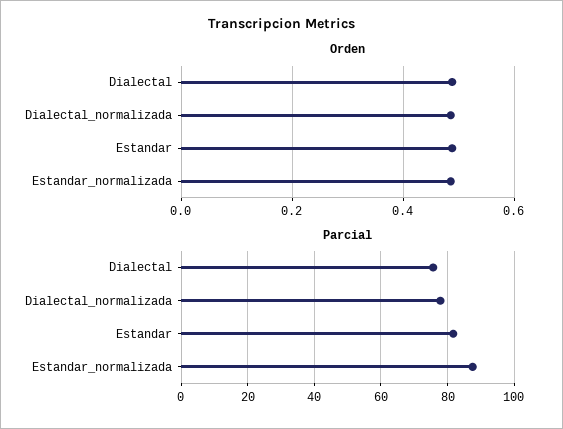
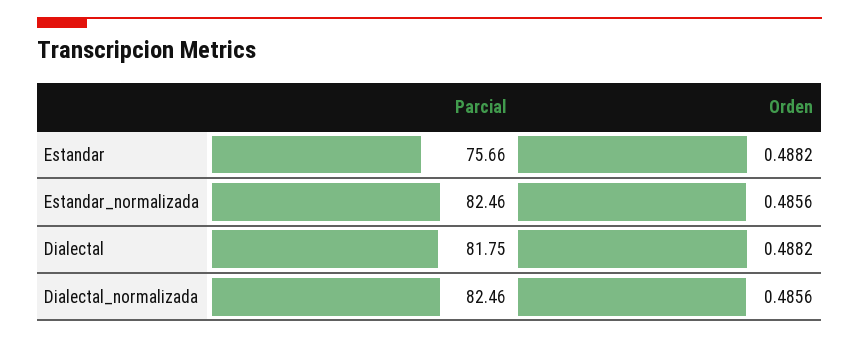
  {
    "Orden": {
      "Dialectal": 0.4882,
      "Dialectal_normalizada": 0.4856,
      "Estandar": 0.4882,
      "Estandar_normalizada": 0.4856
    },
    "Parcial": {
-     "Dialectal": 76,
+     "Dialectal": 81.75,
-     "Dialectal_normalizada": 78,
+     "Dialectal_normalizada": 82.46,
-     "Estandar": 82,
+     "Estandar": 75.66,
-     "Estandar_normalizada": 88
+     "Estandar_normalizada": 82.46
    }
  }

